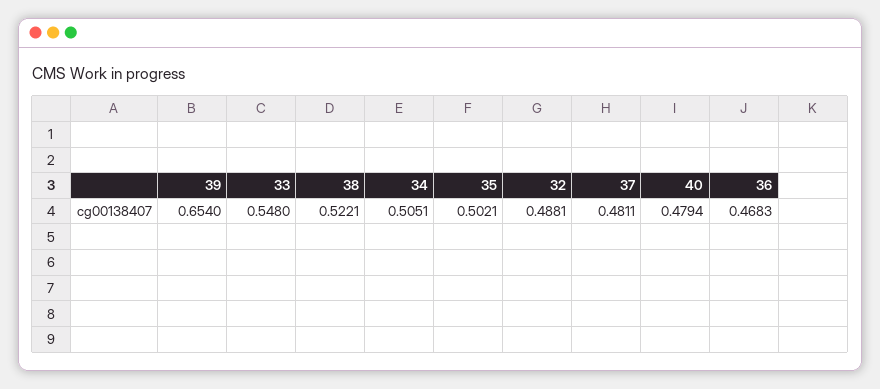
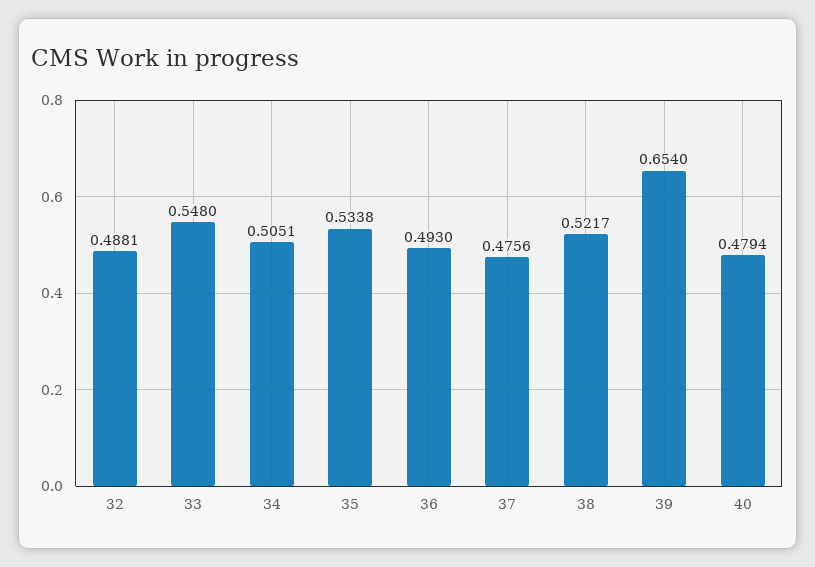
  {
    "39": 0.654,
    "33": 0.548,
-   "38": 0.5221,
+   "38": 0.5217,
    "34": 0.5051,
-   "35": 0.5021,
+   "35": 0.5338,
    "32": 0.4881,
-   "37": 0.4811,
+   "37": 0.4756,
    "40": 0.4794,
-   "36": 0.4683
+   "36": 0.493
  }

